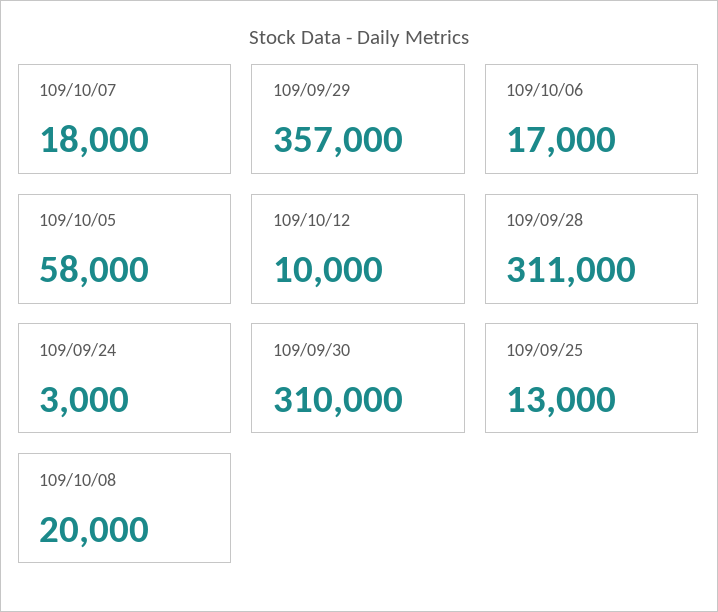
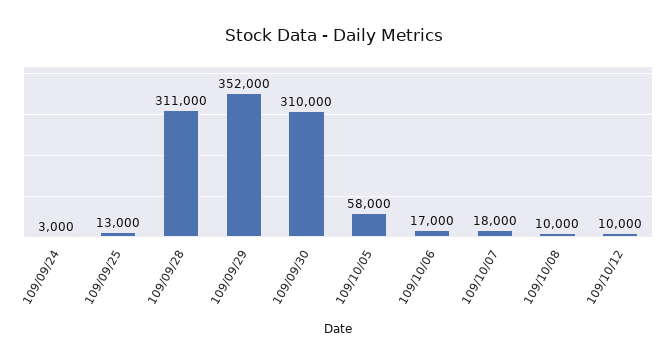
  {
    "109/10/07": 18000,
-   "109/09/29": 357000,
+   "109/09/29": 352000,
    "109/10/06": 17000,
    "109/10/05": 58000,
    "109/10/12": 10000,
    "109/09/28": 311000,
    "109/09/24": 3000,
    "109/09/30": 310000,
    "109/09/25": 13000,
-   "109/10/08": 20000
+   "109/10/08": 10000
  }

